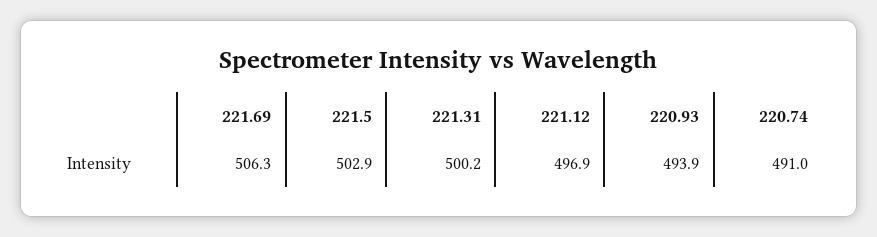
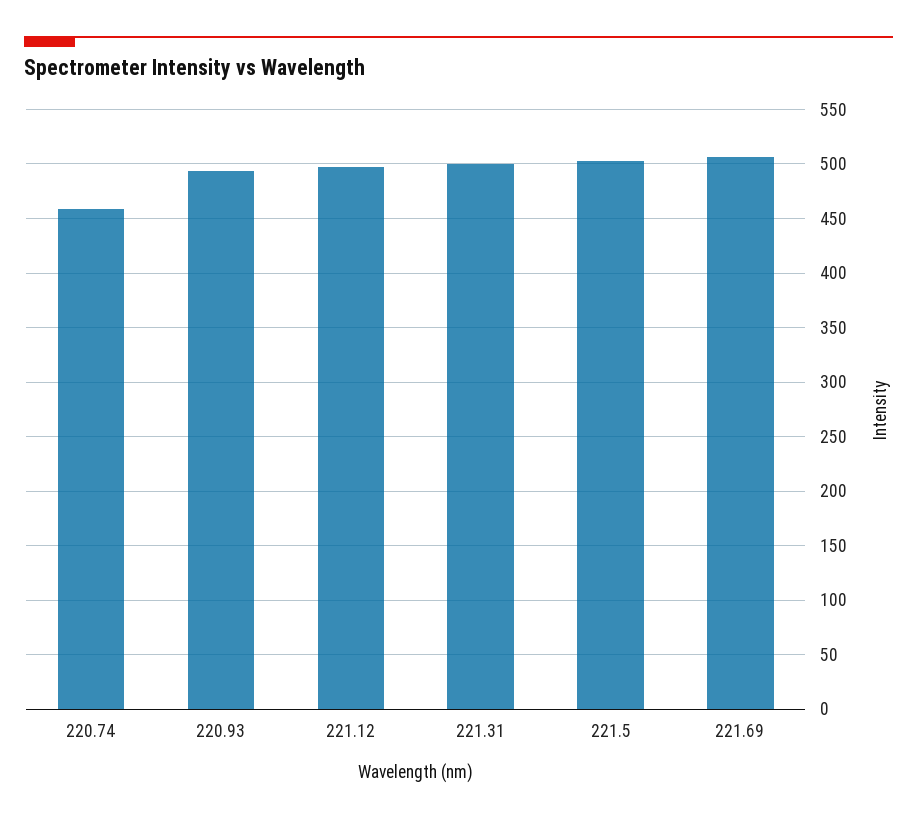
  {
    "221.69": 506.3,
    "221.5": 502.9,
    "221.31": 500.2,
    "221.12": 496.9,
    "220.93": 493.9,
-   "220.74": 491
+   "220.74": 460
  }

